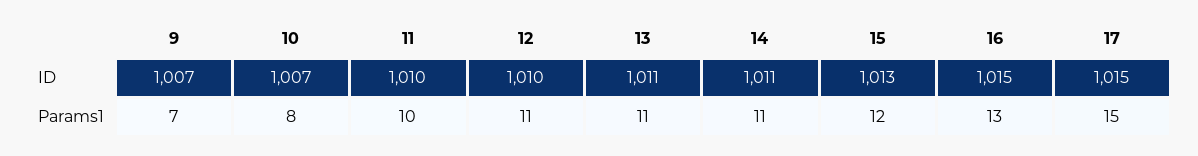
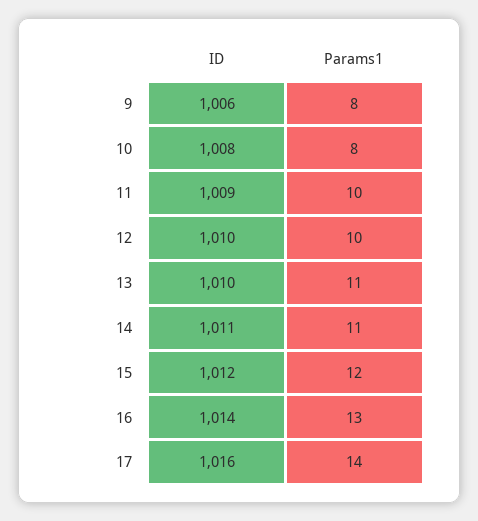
  {
    "9": {
-     "ID": 1007,
+     "ID": 1006,
-     "Params1": 7
+     "Params1": 8
    },
    "10": {
-     "ID": 1007,
+     "ID": 1008,
      "Params1": 8
    },
    "11": {
-     "ID": 1010,
+     "ID": 1009,
      "Params1": 10
    },
    "12": {
      "ID": 1010,
-     "Params1": 11
+     "Params1": 10
    },
    "13": {
-     "ID": 1011,
+     "ID": 1010,
      "Params1": 11
    },
    "14": {
      "ID": 1011,
      "Params1": 11
    },
    "15": {
-     "ID": 1013,
+     "ID": 1012,
      "Params1": 12
    },
    "16": {
-     "ID": 1015,
+     "ID": 1014,
      "Params1": 13
    },
    "17": {
-     "ID": 1015,
+     "ID": 1016,
-     "Params1": 15
+     "Params1": 14
    }
  }

